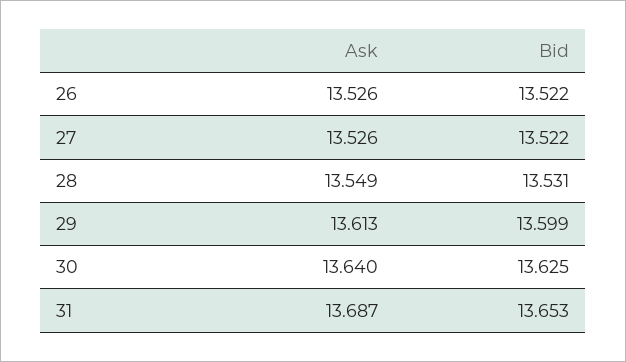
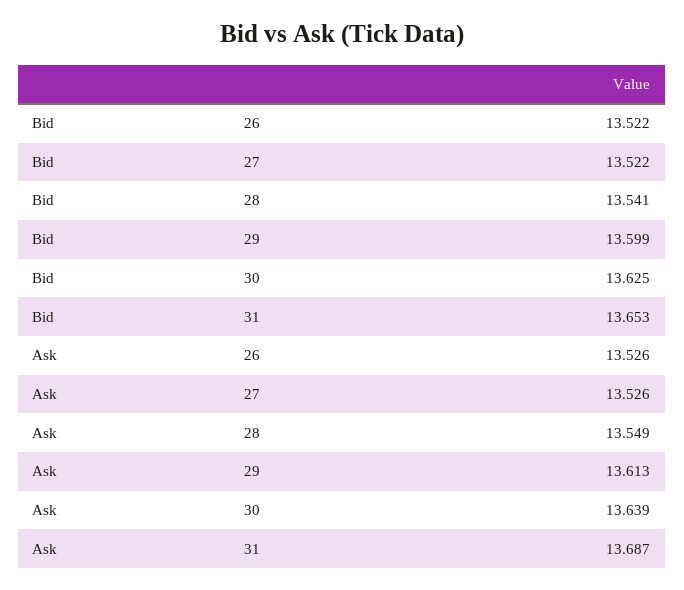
  {
    "Ask": {
      "26": 13.526,
      "27": 13.526,
      "28": 13.549,
      "29": 13.613,
-     "30": 13.64,
+     "30": 13.639,
      "31": 13.687
    },
    "Bid": {
      "26": 13.522,
      "27": 13.522,
-     "28": 13.531,
+     "28": 13.541,
      "29": 13.599,
      "30": 13.625,
      "31": 13.653
    }
  }

